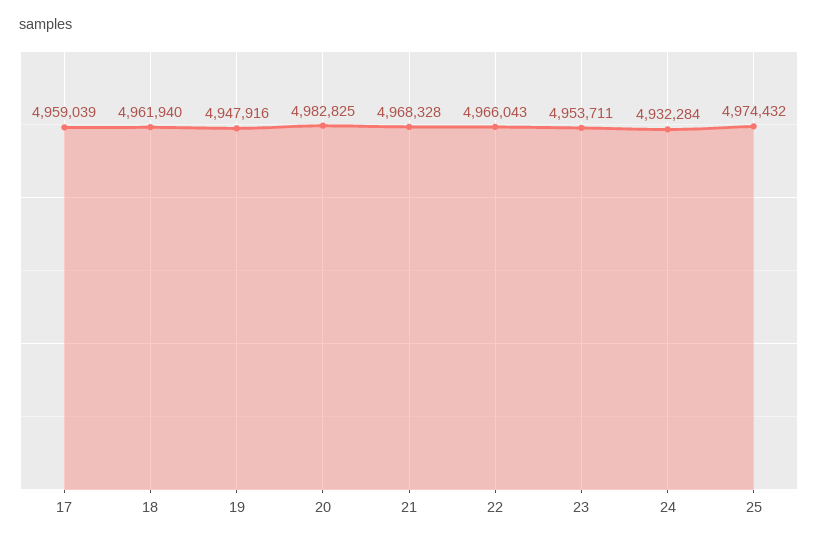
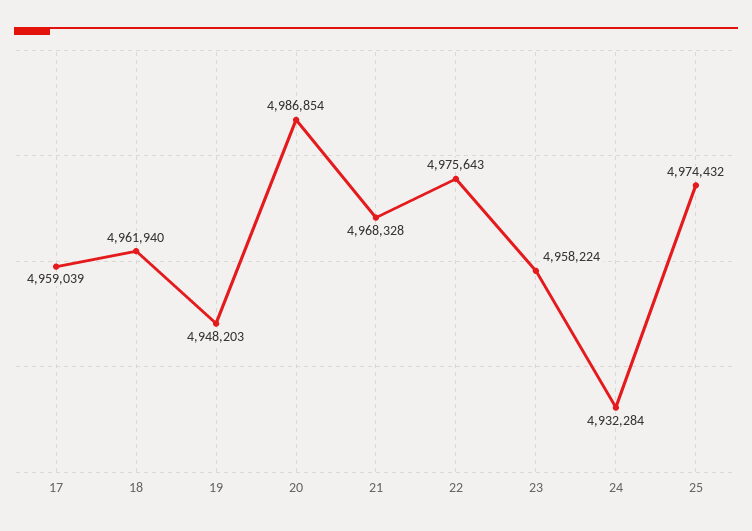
  {
    "17": 4959039,
    "18": 4961940,
-   "19": 4947916,
+   "19": 4948203,
-   "20": 4982825,
+   "20": 4986854,
    "21": 4968328,
-   "22": 4966043,
+   "22": 4975643,
-   "23": 4953711,
+   "23": 4958224,
    "24": 4932284,
    "25": 4974432
  }

